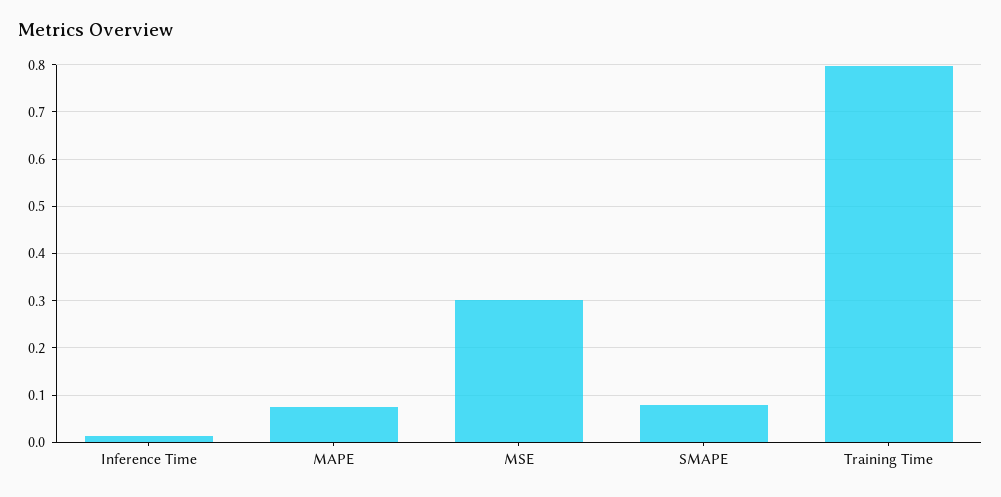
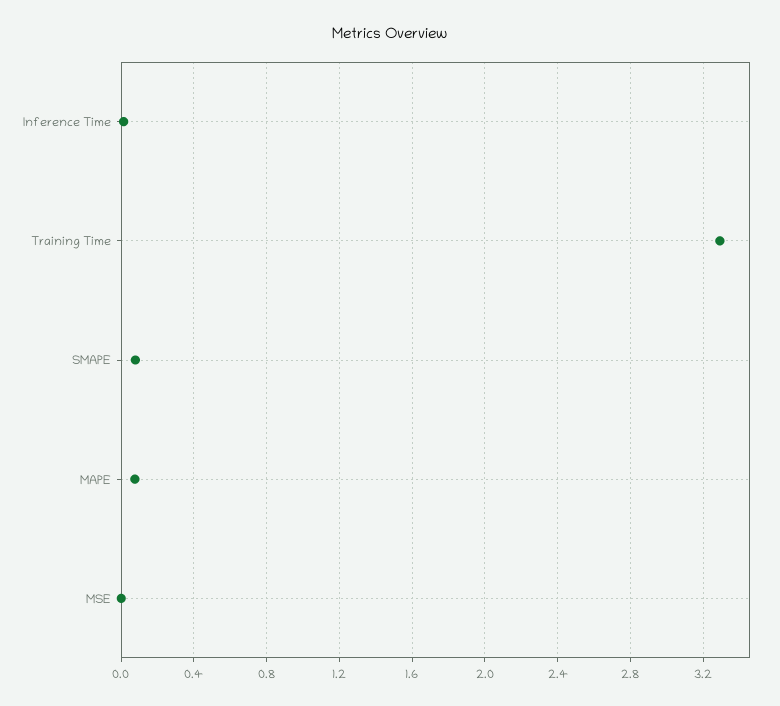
  {
    "Inference Time": 0.02,
    "MAPE": 0.08,
-   "MSE": 0.3,
+   "MSE": 0,
    "SMAPE": 0.08,
-   "Training Time": 0.8
+   "Training Time": 3.3
  }

